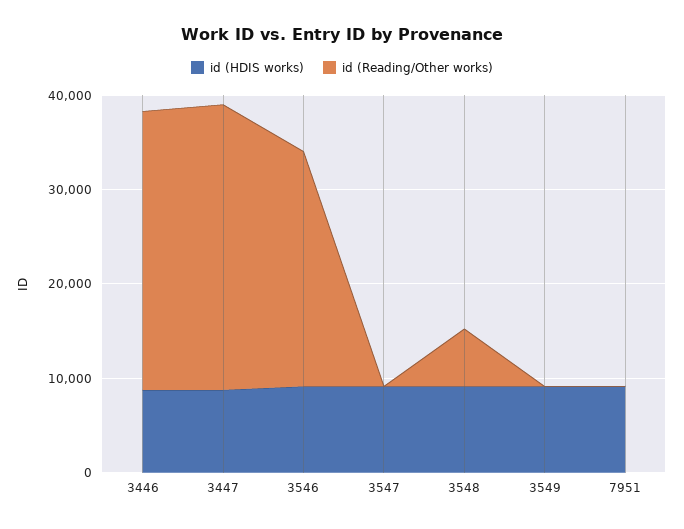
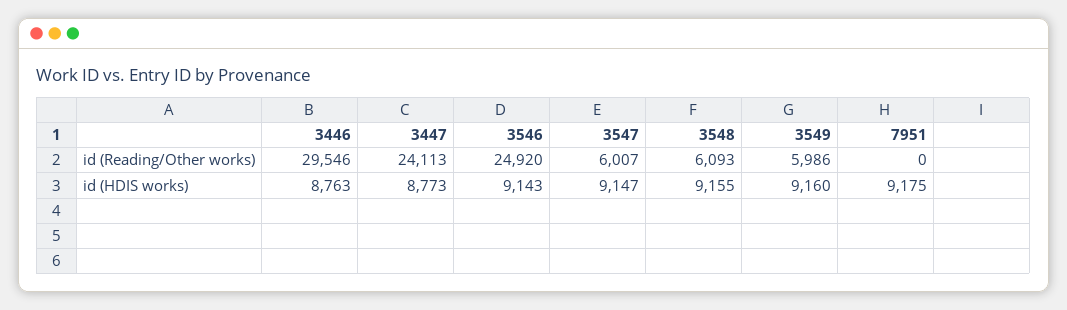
  {
    "id (HDIS works)": {
      "3446": 8763,
      "3447": 8773,
      "3546": 9143,
      "3547": 9147,
      "3548": 9155,
      "3549": 9160,
      "7951": 9175
    },
    "id (Reading/Other works)": {
      "3446": 29546,
-     "3447": 30000,
+     "3447": 24113,
      "3546": 24920,
-     "3547": 0,
+     "3547": 6007,
      "3548": 6093,
-     "3549": 0,
+     "3549": 5986,
      "7951": 0
    }
  }

